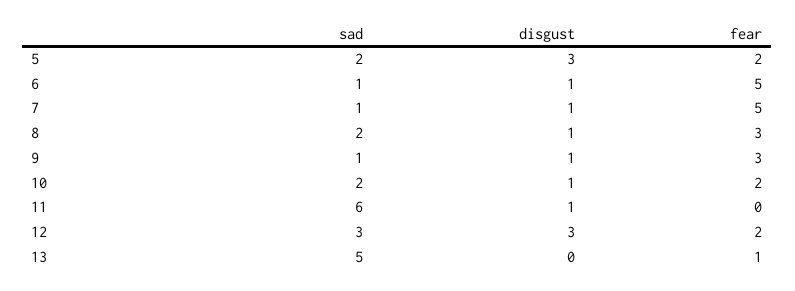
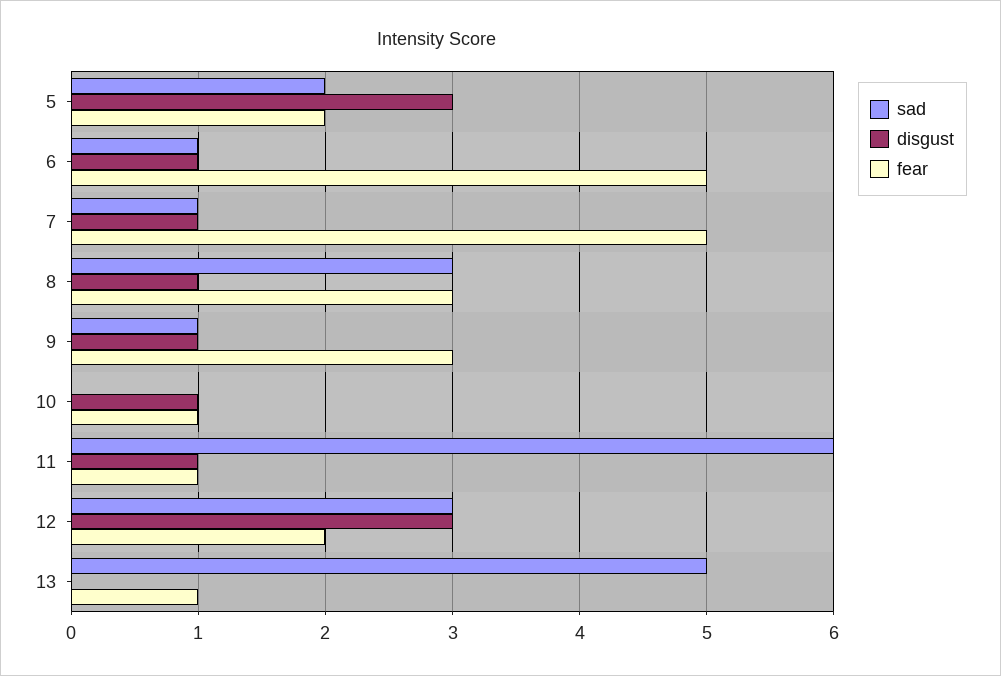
  {
    "sad": {
      "5": 2,
      "6": 1,
      "7": 1,
-     "8": 2,
+     "8": 3,
      "9": 1,
-     "10": 2,
+     "10": 0,
      "11": 6,
      "12": 3,
      "13": 5
    },
    "disgust": {
      "5": 3,
      "6": 1,
      "7": 1,
      "8": 1,
      "9": 1,
      "10": 1,
      "11": 1,
      "12": 3,
      "13": 0
    },
    "fear": {
      "5": 2,
      "6": 5,
      "7": 5,
      "8": 3,
      "9": 3,
-     "10": 2,
+     "10": 1,
-     "11": 0,
+     "11": 1,
      "12": 2,
      "13": 1
    }
  }

